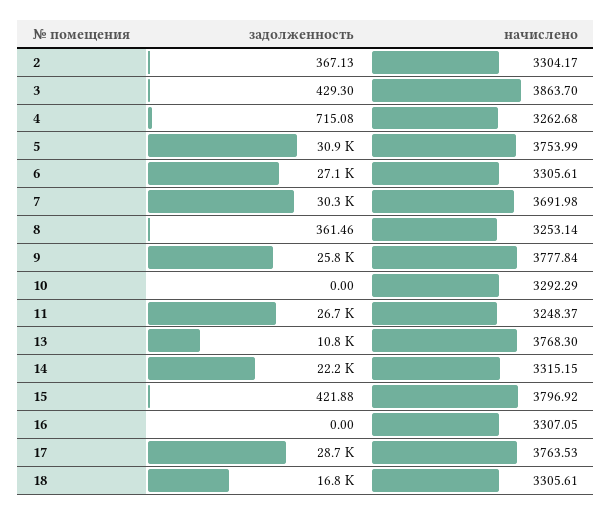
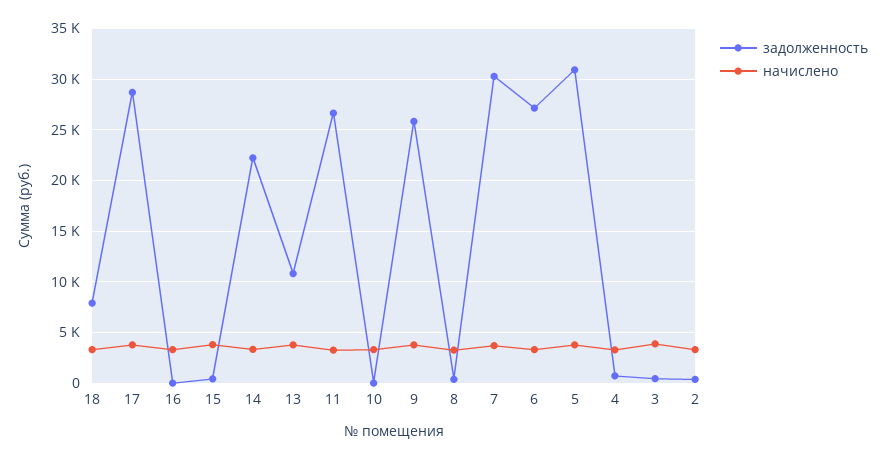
  {
    "задолженность": {
      "2": 367.13,
      "3": 429.3,
      "4": 715.08,
      "5": 30900,
      "6": 27100,
      "7": 30300,
      "8": 361.46,
      "9": 25800,
      "10": 0,
      "11": 26700,
      "13": 10800,
      "14": 22200,
      "15": 421.88,
      "16": 0,
      "17": 28700,
-     "18": 16800
+     "18": 8000
    },
    "начислено": {
      "2": 3304.17,
      "3": 3863.7,
      "4": 3262.68,
      "5": 3753.99,
      "6": 3305.61,
      "7": 3691.98,
      "8": 3253.14,
      "9": 3777.84,
      "10": 3292.29,
      "11": 3248.37,
      "13": 3768.3,
      "14": 3315.15,
      "15": 3796.92,
      "16": 3307.05,
      "17": 3763.53,
      "18": 3305.61
    }
  }

